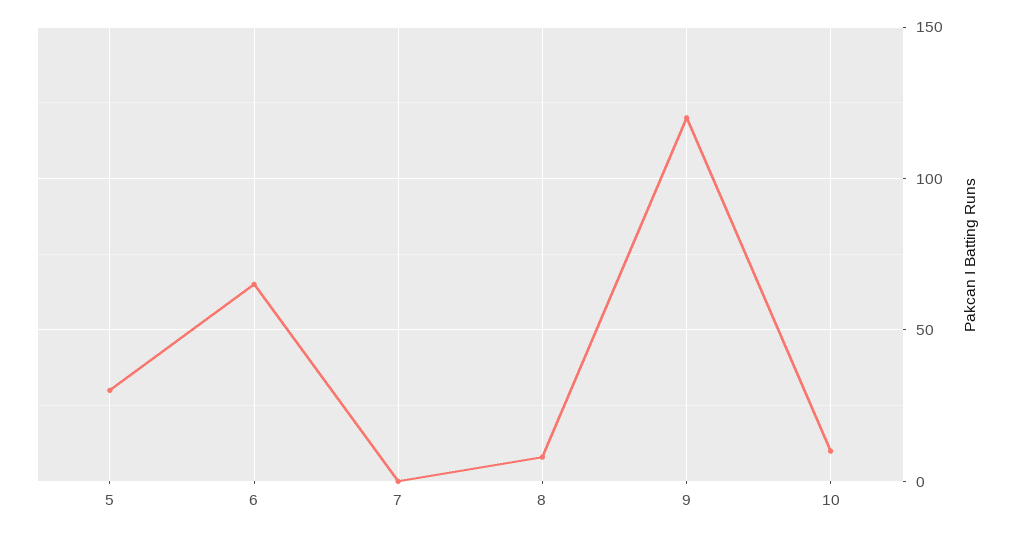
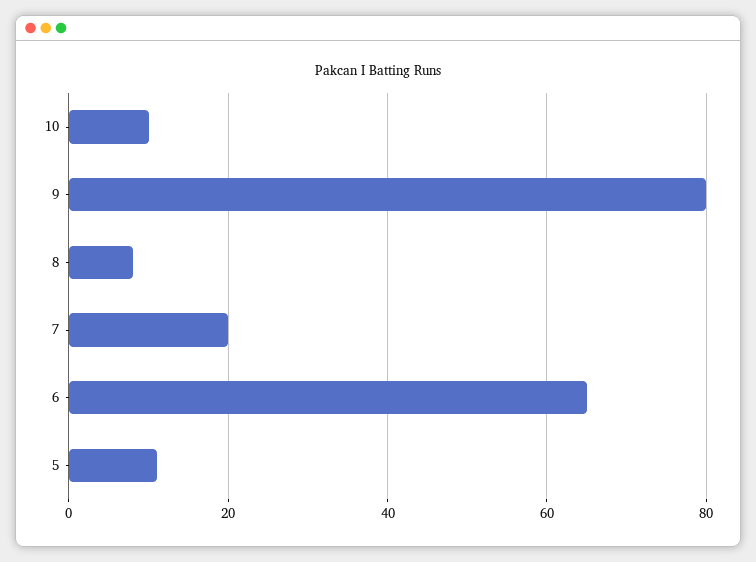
  {
-   "5": 30,
+   "5": 10,
    "6": 65,
-   "7": 0,
+   "7": 20,
    "8": 10,
-   "9": 120,
+   "9": 80,
    "10": 10
  }

